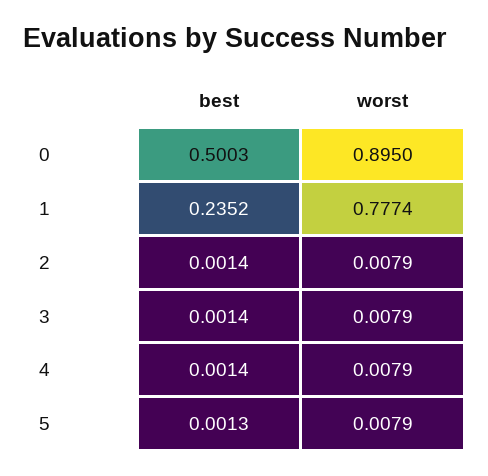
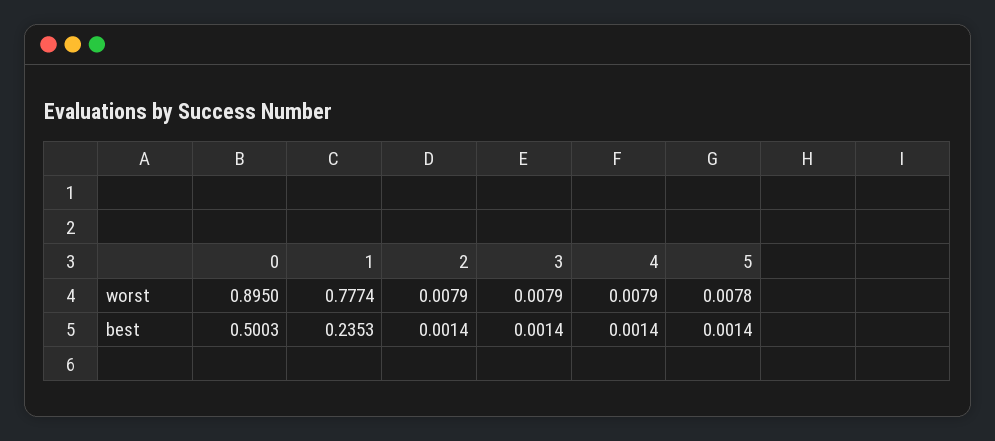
  {
    "best": {
      "0": 0.5003,
-     "1": 0.2352,
+     "1": 0.2353,
      "2": 0.0014,
      "3": 0.0014,
      "4": 0.0014,
-     "5": 0.0013
+     "5": 0.0014
    },
    "worst": {
      "0": 0.895,
      "1": 0.7774,
      "2": 0.0079,
      "3": 0.0079,
      "4": 0.0079,
-     "5": 0.0079
+     "5": 0.0078
    }
  }

